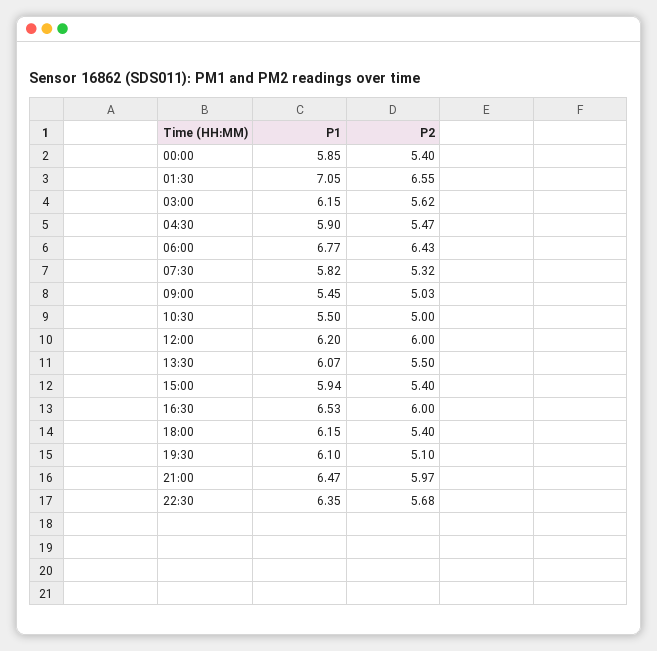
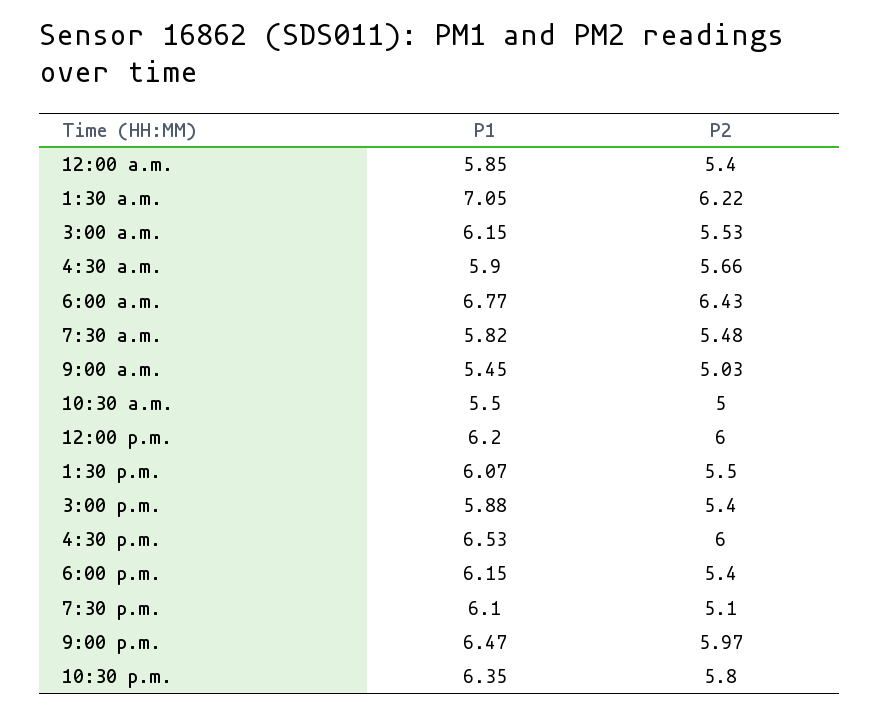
  {
    "P1": {
      "00:00": 5.85,
      "01:30": 7.05,
      "03:00": 6.15,
      "04:30": 5.9,
      "06:00": 6.77,
      "07:30": 5.82,
      "09:00": 5.45,
      "10:30": 5.5,
      "12:00": 6.2,
      "13:30": 6.07,
-     "15:00": 5.94,
+     "15:00": 5.88,
      "16:30": 6.53,
      "18:00": 6.15,
      "19:30": 6.1,
      "21:00": 6.47,
      "22:30": 6.35
    },
    "P2": {
      "00:00": 5.4,
-     "01:30": 6.55,
+     "01:30": 6.22,
-     "03:00": 5.62,
+     "03:00": 5.53,
-     "04:30": 5.47,
+     "04:30": 5.66,
      "06:00": 6.43,
-     "07:30": 5.32,
+     "07:30": 5.48,
      "09:00": 5.03,
      "10:30": 5,
      "12:00": 6,
      "13:30": 5.5,
      "15:00": 5.4,
      "16:30": 6,
      "18:00": 5.4,
      "19:30": 5.1,
      "21:00": 5.97,
-     "22:30": 5.68
+     "22:30": 5.8
    }
  }

